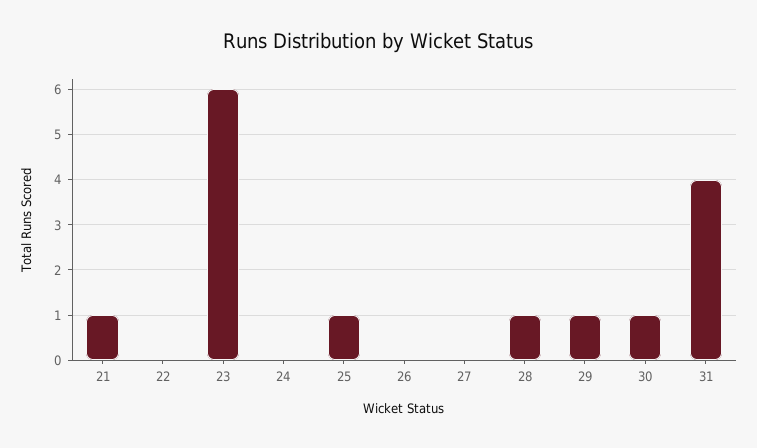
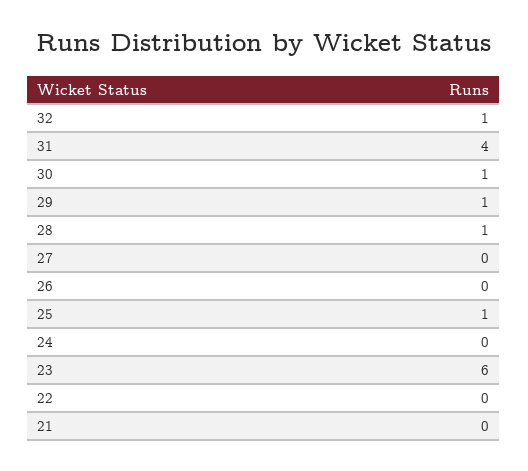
  {
-   "21": 1,
+   "21": 0,
    "22": 0,
    "23": 6,
    "24": 0,
    "25": 1,
    "26": 0,
    "27": 0,
    "28": 1,
    "29": 1,
    "30": 1,
-   "31": 4
+   "31": 4,
+   "32": 1
  }

